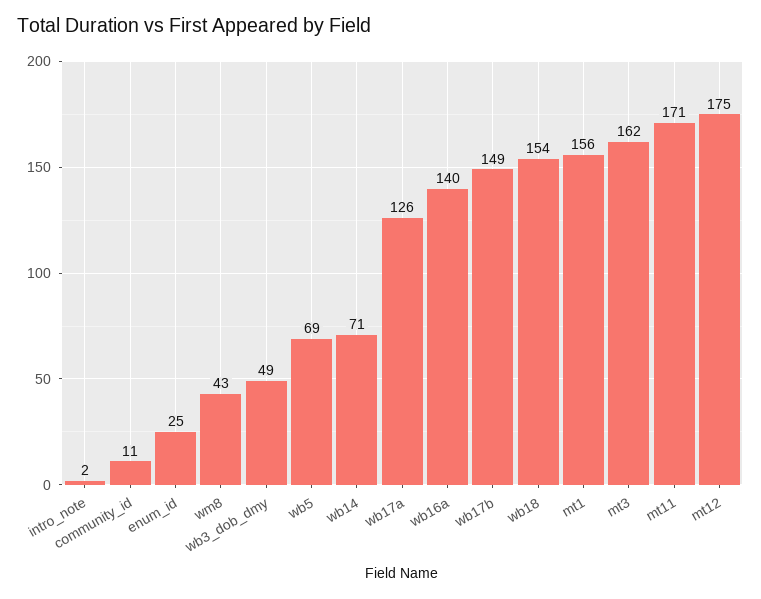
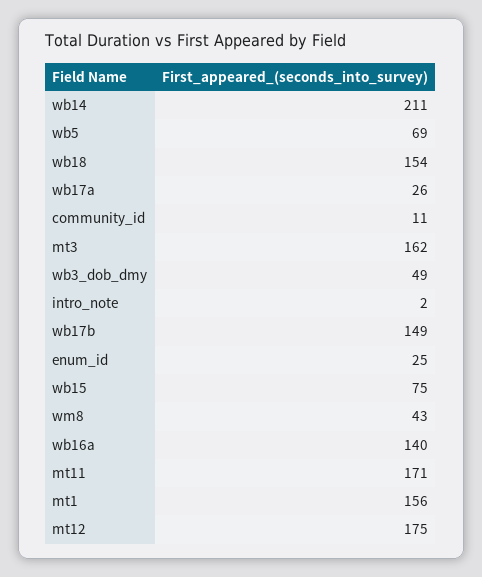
  {
    "intro_note": 2,
    "community_id": 11,
    "enum_id": 25,
    "wm8": 43,
    "wb3_dob_dmy": 49,
    "wb5": 69,
-   "wb14": 71,
+   "wb14": 211,
-   "wb17a": 126,
+   "wb17a": 26,
    "wb16a": 140,
    "wb17b": 149,
    "wb18": 154,
    "mt1": 156,
    "mt3": 162,
    "mt11": 171,
-   "mt12": 175
+   "mt12": 175,
+   "wb15": 75
  }

